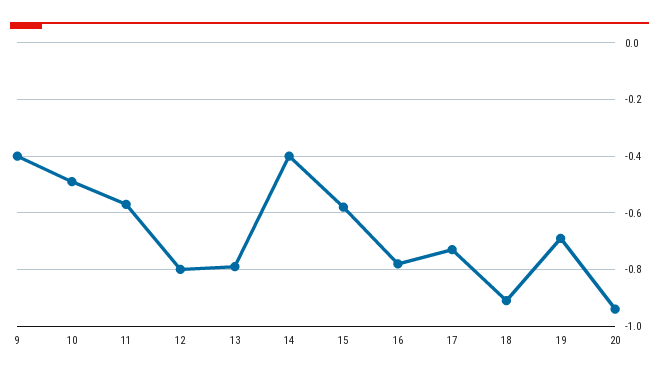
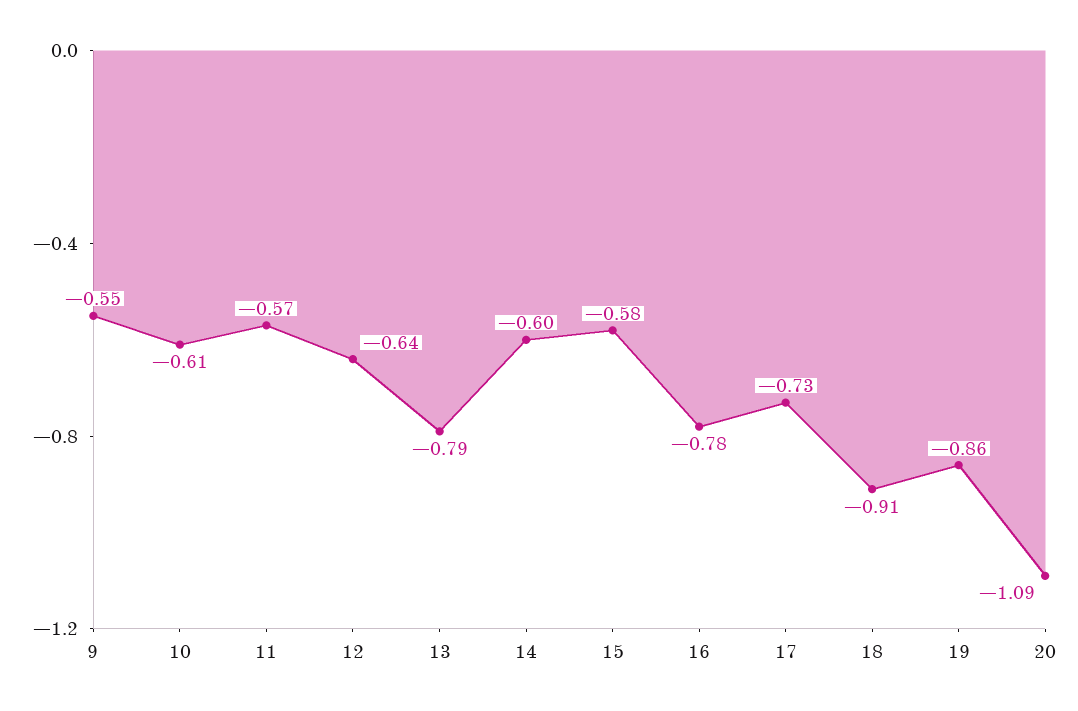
  {
-   "9": -0.4,
+   "9": -0.55,
-   "10": -0.5,
+   "10": -0.61,
    "11": -0.57,
-   "12": -0.8,
+   "12": -0.64,
    "13": -0.79,
-   "14": -0.4,
+   "14": -0.6,
    "15": -0.58,
    "16": -0.78,
    "17": -0.73,
    "18": -0.91,
-   "19": -0.7,
+   "19": -0.86,
-   "20": -0.95
+   "20": -1.09
  }

